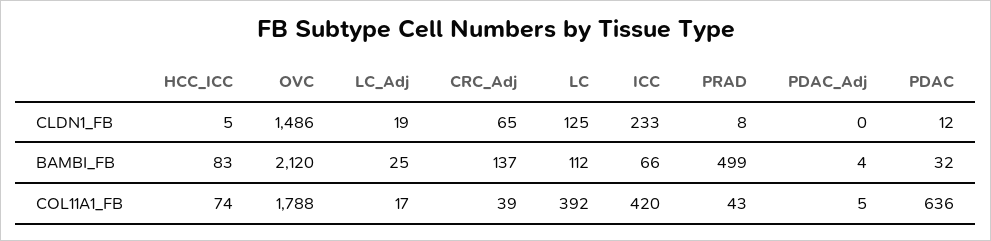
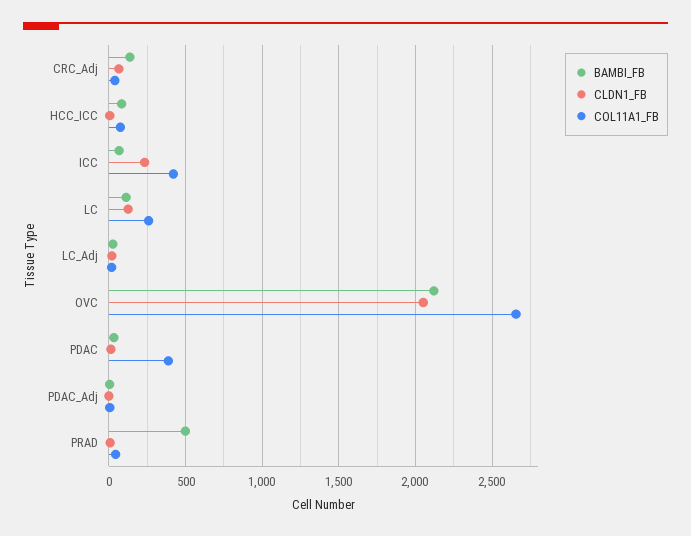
  {
    "CLDN1_FB": {
      "HCC_ICC": 5,
-     "OVC": 1486,
+     "OVC": 2050,
      "LC_Adj": 19,
      "CRC_Adj": 65,
      "LC": 125,
      "ICC": 233,
      "PRAD": 8,
      "PDAC_Adj": 0,
      "PDAC": 12
    },
    "BAMBI_FB": {
      "HCC_ICC": 83,
      "OVC": 2120,
      "LC_Adj": 25,
      "CRC_Adj": 137,
      "LC": 112,
      "ICC": 66,
      "PRAD": 499,
      "PDAC_Adj": 4,
      "PDAC": 32
    },
    "COL11A1_FB": {
      "HCC_ICC": 74,
-     "OVC": 1788,
+     "OVC": 2650,
      "LC_Adj": 17,
      "CRC_Adj": 39,
-     "LC": 392,
+     "LC": 250,
      "ICC": 420,
      "PRAD": 43,
      "PDAC_Adj": 5,
-     "PDAC": 636
+     "PDAC": 400
    }
  }

